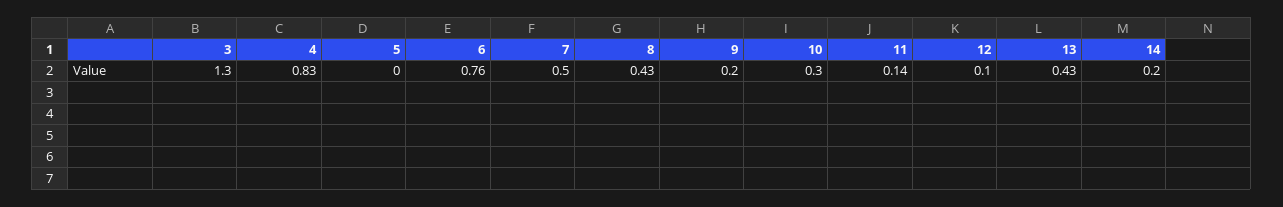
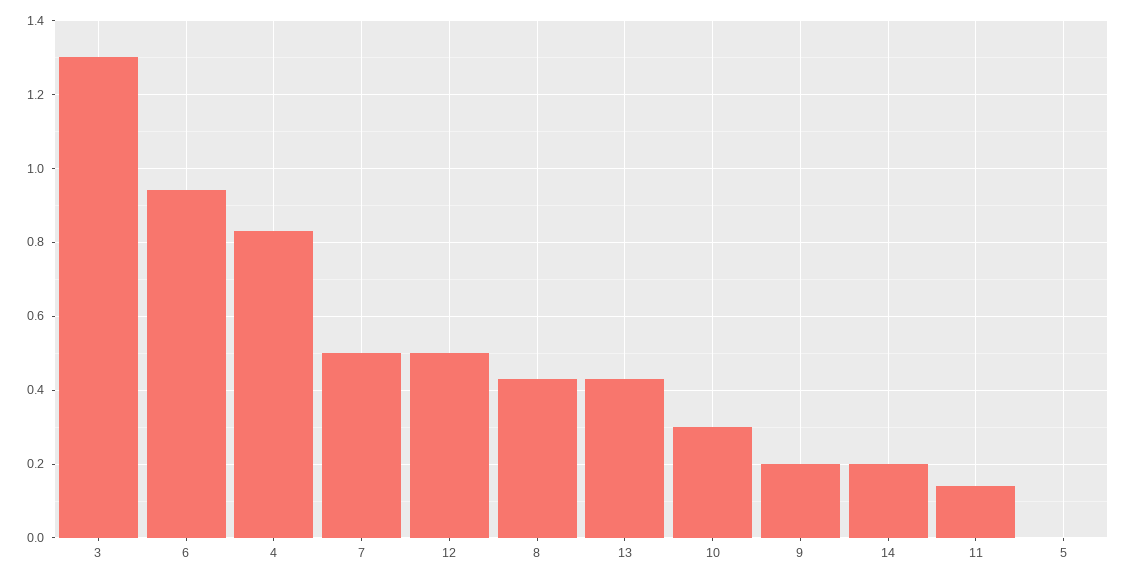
  {
    "3": 1.3,
    "4": 0.83,
    "5": 0,
-   "6": 0.76,
+   "6": 0.95,
    "7": 0.5,
    "8": 0.43,
    "9": 0.2,
    "10": 0.3,
    "11": 0.14,
-   "12": 0.1,
+   "12": 0.5,
    "13": 0.43,
    "14": 0.2
  }

